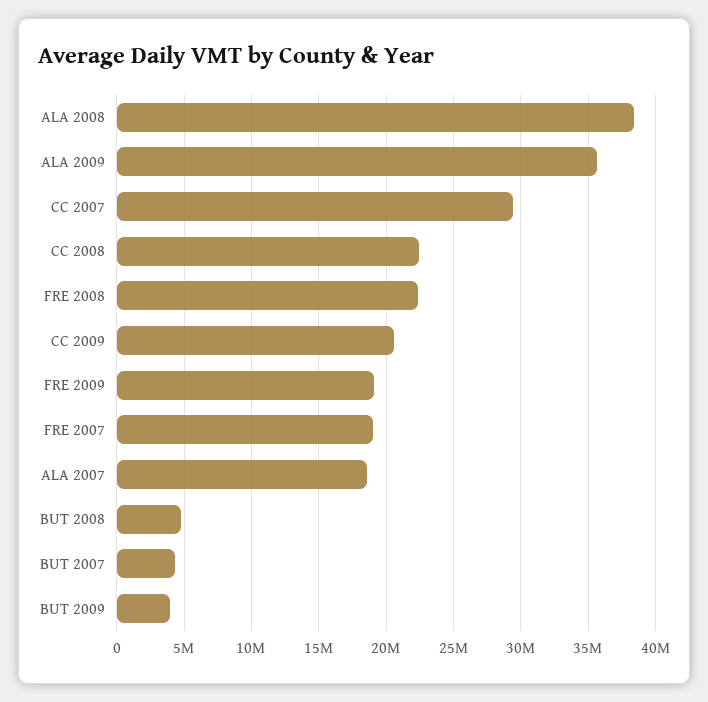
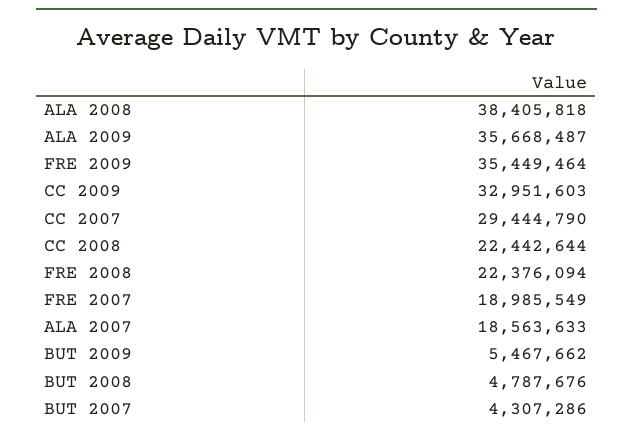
  {
    "ALA 2008": 38405818,
    "ALA 2009": 35668487,
    "CC 2007": 29444790,
    "CC 2008": 22442644,
    "FRE 2008": 22376094,
-   "CC 2009": 20500000,
+   "CC 2009": 32951603,
-   "FRE 2009": 19000000,
+   "FRE 2009": 35449464,
    "FRE 2007": 18985549,
    "ALA 2007": 18563633,
    "BUT 2008": 4787676,
    "BUT 2007": 4307286,
-   "BUT 2009": 4000000
+   "BUT 2009": 5467662
  }

